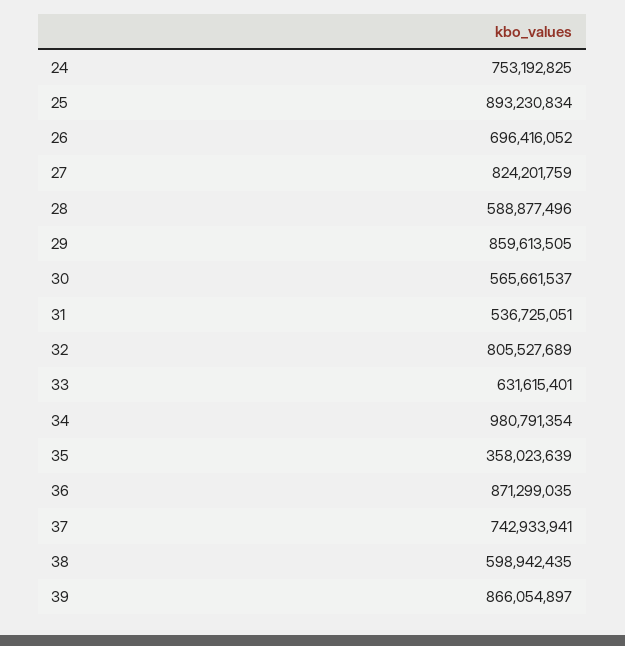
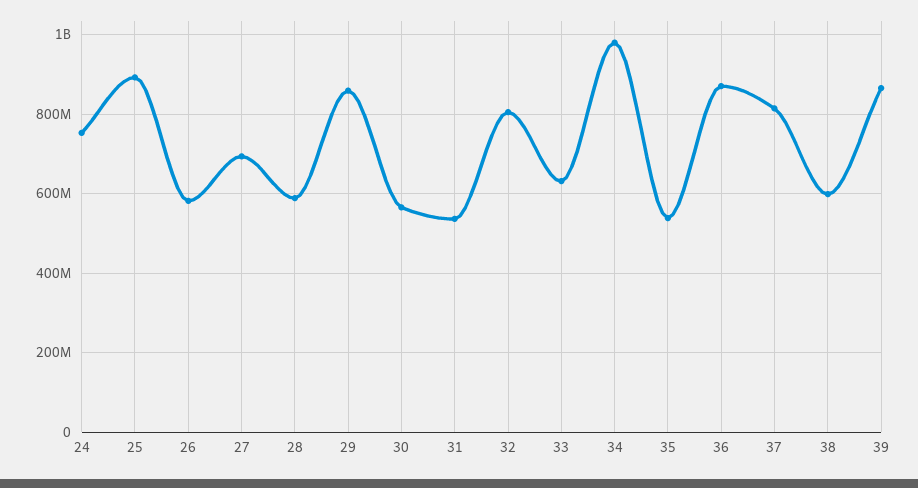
  {
    "24": 753192825,
    "25": 893230834,
-   "26": 696416052,
+   "26": 580000000,
-   "27": 824201759,
+   "27": 700000000,
    "28": 588877496,
    "29": 859613505,
    "30": 565661537,
    "31": 536725051,
    "32": 805527689,
    "33": 631615401,
    "34": 980791354,
-   "35": 358023639,
+   "35": 540000000,
    "36": 871299035,
-   "37": 742933941,
+   "37": 820000000,
    "38": 598942435,
    "39": 866054897
  }

